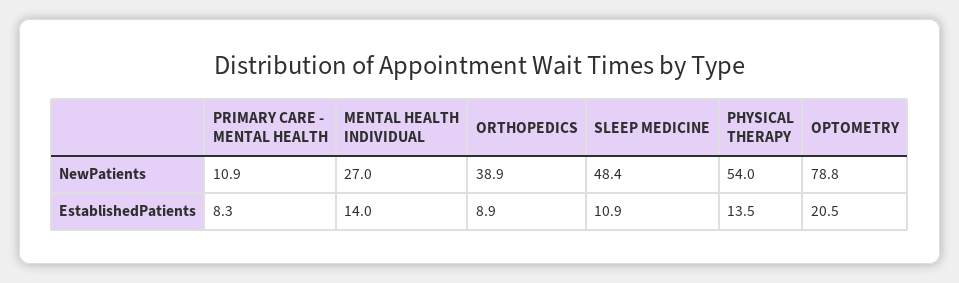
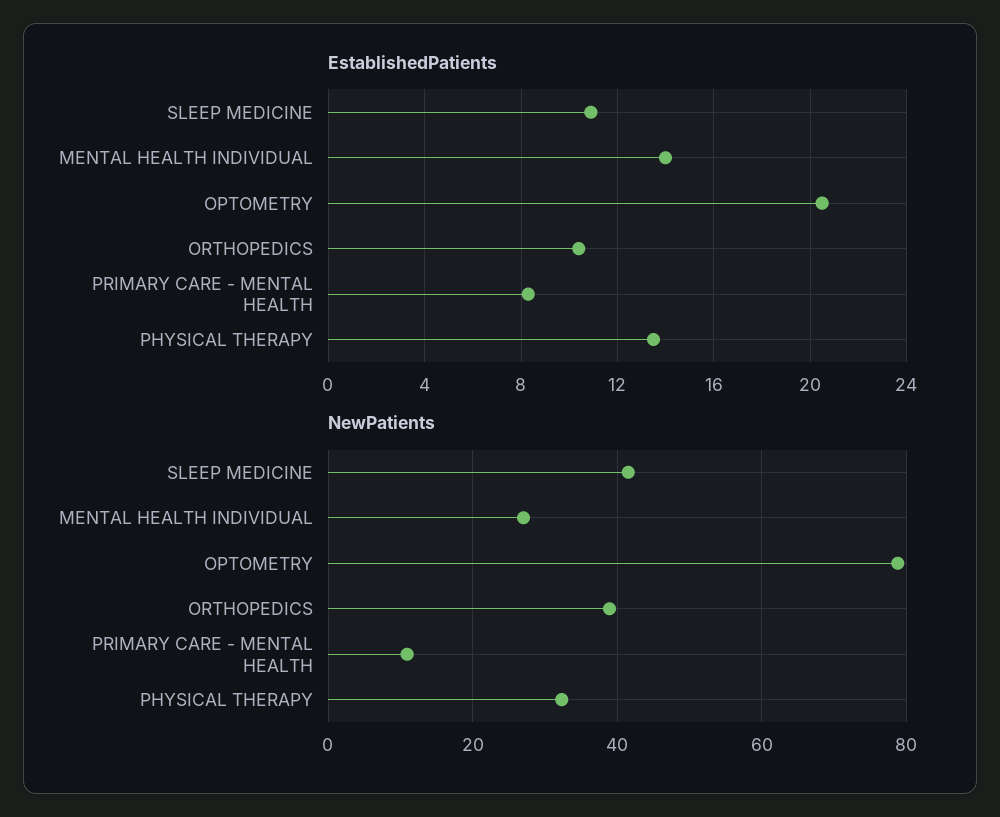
  {
    "NewPatients": {
      "PRIMARY CARE - MENTAL HEALTH": 10.9,
      "MENTAL HEALTH INDIVIDUAL": 27,
      "ORTHOPEDICS": 38.9,
-     "SLEEP MEDICINE": 48.4,
+     "SLEEP MEDICINE": 42,
-     "PHYSICAL THERAPY": 54,
+     "PHYSICAL THERAPY": 32,
      "OPTOMETRY": 78.8
    },
    "EstablishedPatients": {
      "PRIMARY CARE - MENTAL HEALTH": 8.3,
      "MENTAL HEALTH INDIVIDUAL": 14,
-     "ORTHOPEDICS": 8.9,
+     "ORTHOPEDICS": 10.5,
      "SLEEP MEDICINE": 10.9,
      "PHYSICAL THERAPY": 13.5,
      "OPTOMETRY": 20.5
    }
  }

